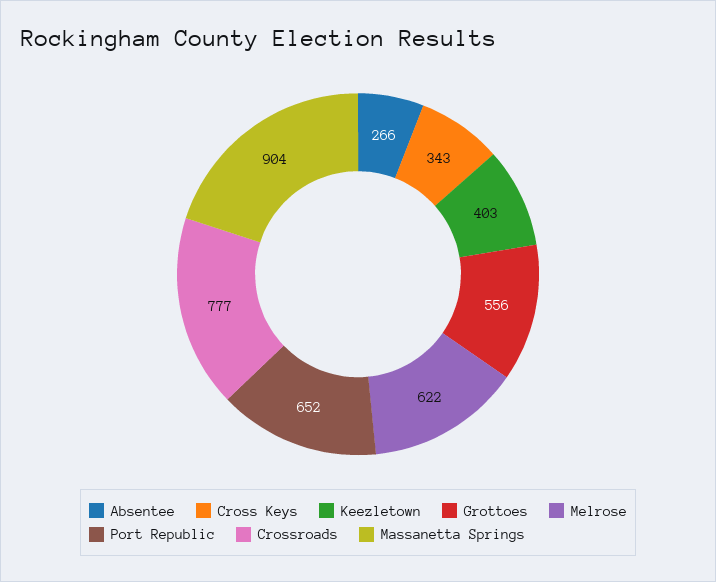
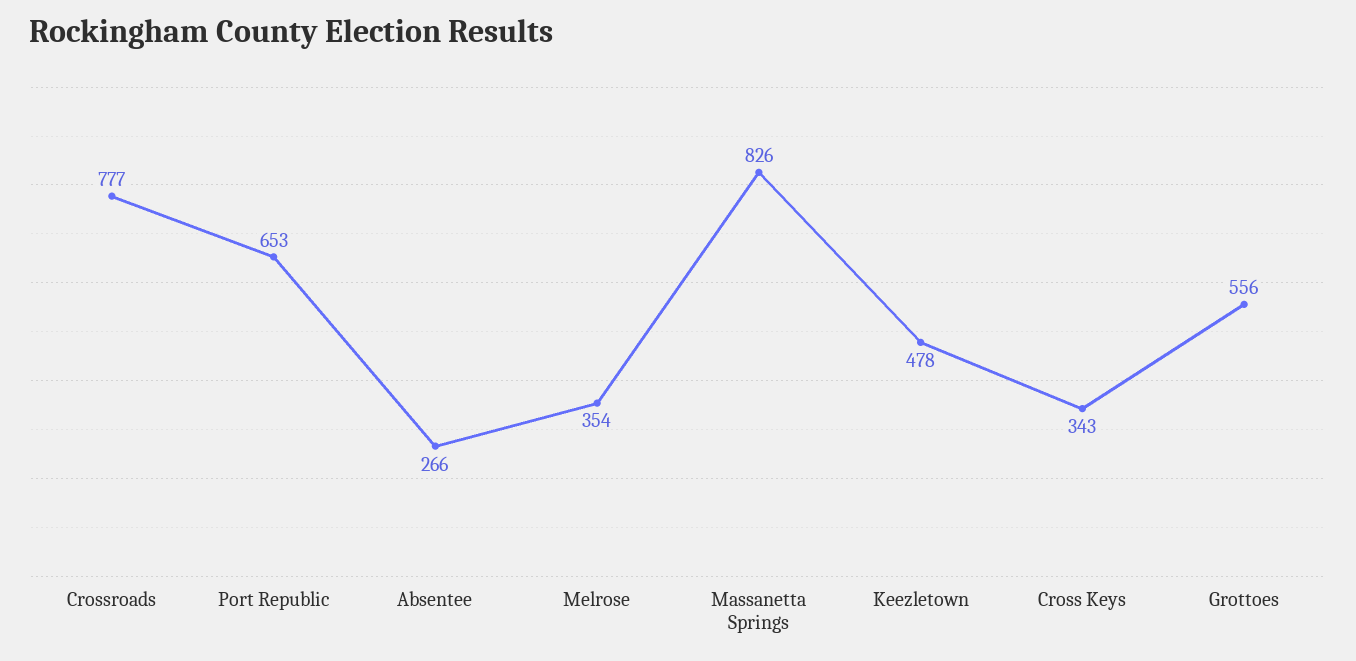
  {
    "Absentee": 266,
    "Cross Keys": 343,
-   "Keezletown": 403,
+   "Keezletown": 478,
    "Grottoes": 556,
-   "Melrose": 622,
+   "Melrose": 354,
-   "Port Republic": 652,
+   "Port Republic": 653,
    "Crossroads": 777,
-   "Massanetta Springs": 904
+   "Massanetta Springs": 826
  }

